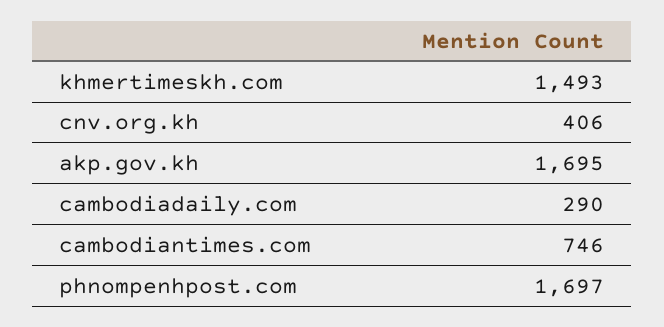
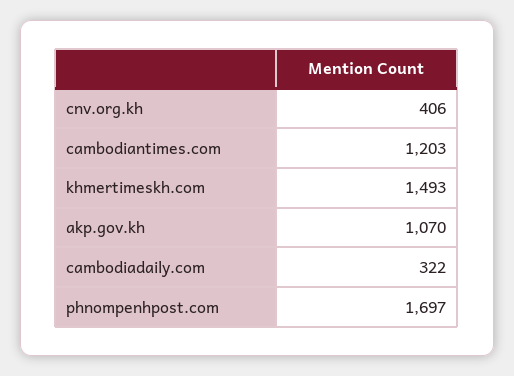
  {
    "khmertimeskh.com": 1493,
    "cnv.org.kh": 406,
-   "akp.gov.kh": 1695,
+   "akp.gov.kh": 1070,
-   "cambodiadaily.com": 290,
+   "cambodiadaily.com": 322,
-   "cambodiantimes.com": 746,
+   "cambodiantimes.com": 1203,
    "phnompenhpost.com": 1697
  }

